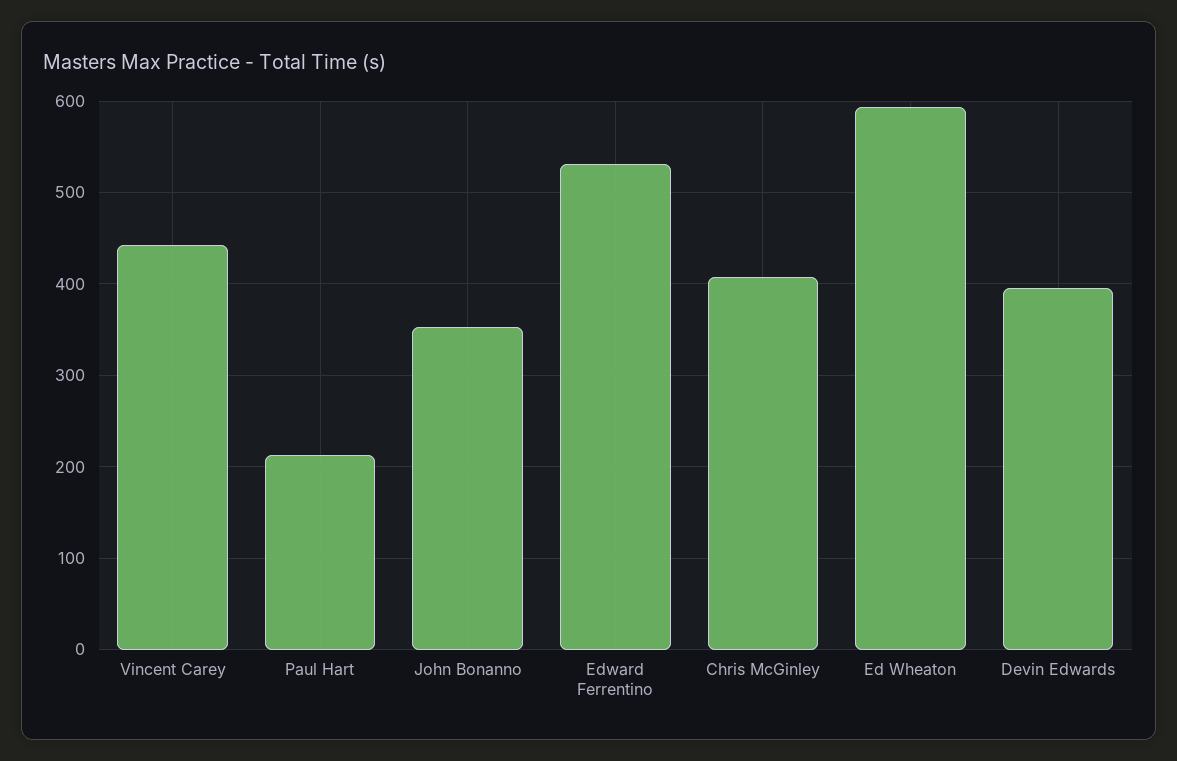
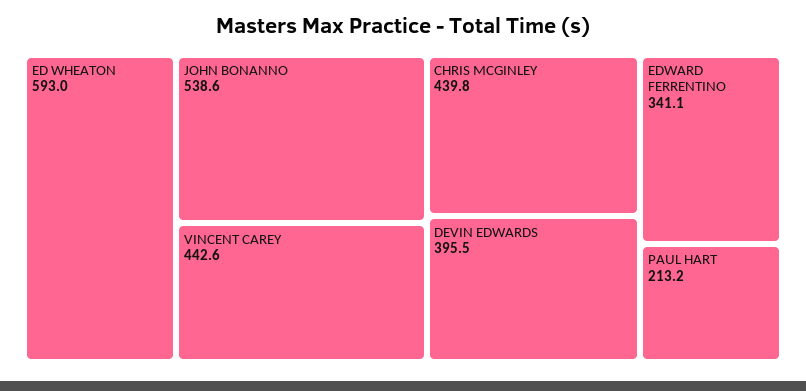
  {
    "Vincent Carey": 442.6,
    "Paul Hart": 213.2,
-   "John Bonanno": 350,
+   "John Bonanno": 538.6,
-   "Edward Ferrentino": 530,
+   "Edward Ferrentino": 341.1,
-   "Chris McGinley": 410,
+   "Chris McGinley": 439.8,
    "Ed Wheaton": 593,
    "Devin Edwards": 395.5
  }

